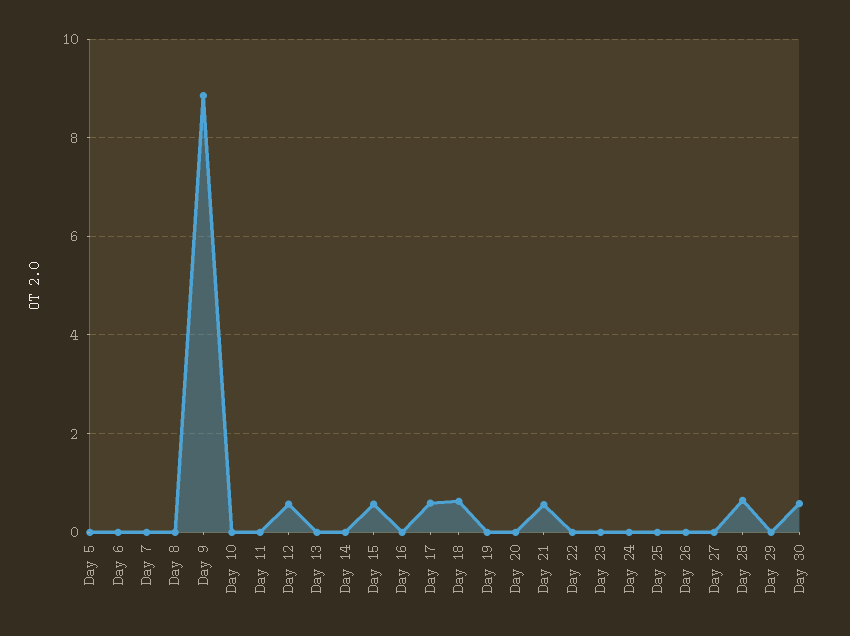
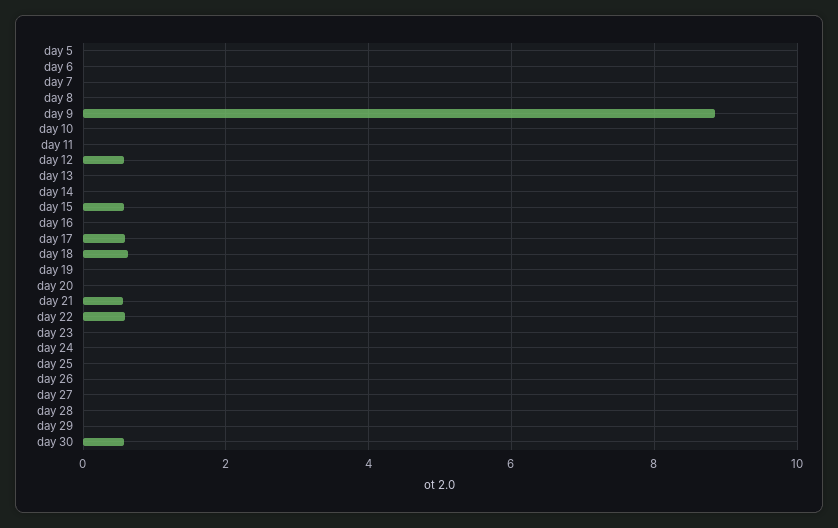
  {
    "Day 5": 0,
    "Day 6": 0,
    "Day 7": 0,
    "Day 8": 0,
    "Day 9": 8.8,
    "Day 10": 0,
    "Day 11": 0,
    "Day 12": 0.6,
    "Day 13": 0,
    "Day 14": 0,
    "Day 15": 0.6,
    "Day 16": 0,
    "Day 17": 0.6,
    "Day 18": 0.6,
    "Day 19": 0,
    "Day 20": 0,
    "Day 21": 0.6,
-   "Day 22": 0,
+   "Day 22": 0.6,
    "Day 23": 0,
    "Day 24": 0,
    "Day 25": 0,
    "Day 26": 0,
    "Day 27": 0,
-   "Day 28": 0.6,
+   "Day 28": 0,
    "Day 29": 0,
    "Day 30": 0.6
  }

